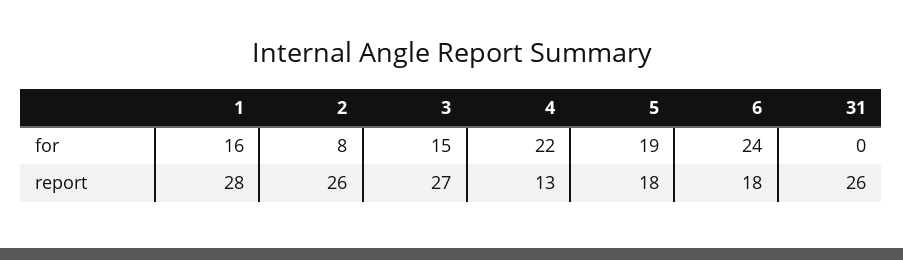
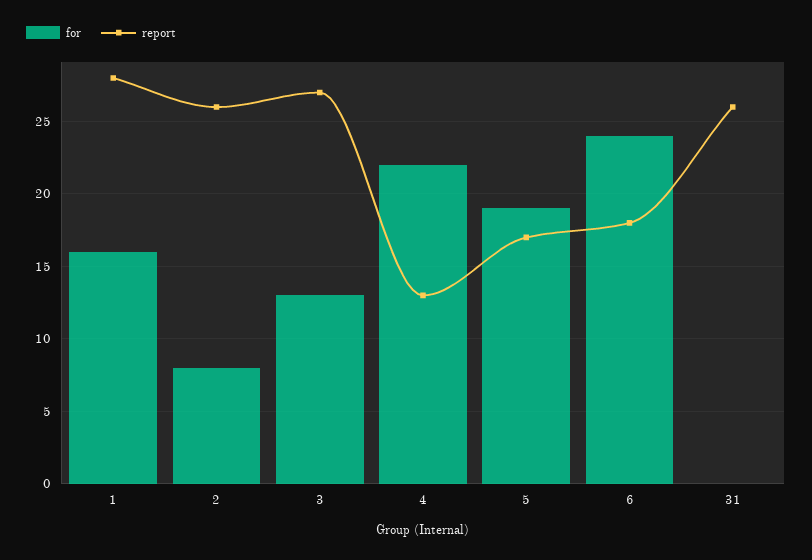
  {
    "for": {
      "1": 16,
      "2": 8,
-     "3": 15,
+     "3": 13,
      "4": 22,
      "5": 19,
      "6": 24,
      "31": 0
    },
    "report": {
      "1": 28,
      "2": 26,
      "3": 27,
      "4": 13,
-     "5": 18,
+     "5": 17,
      "6": 18,
      "31": 26
    }
  }

